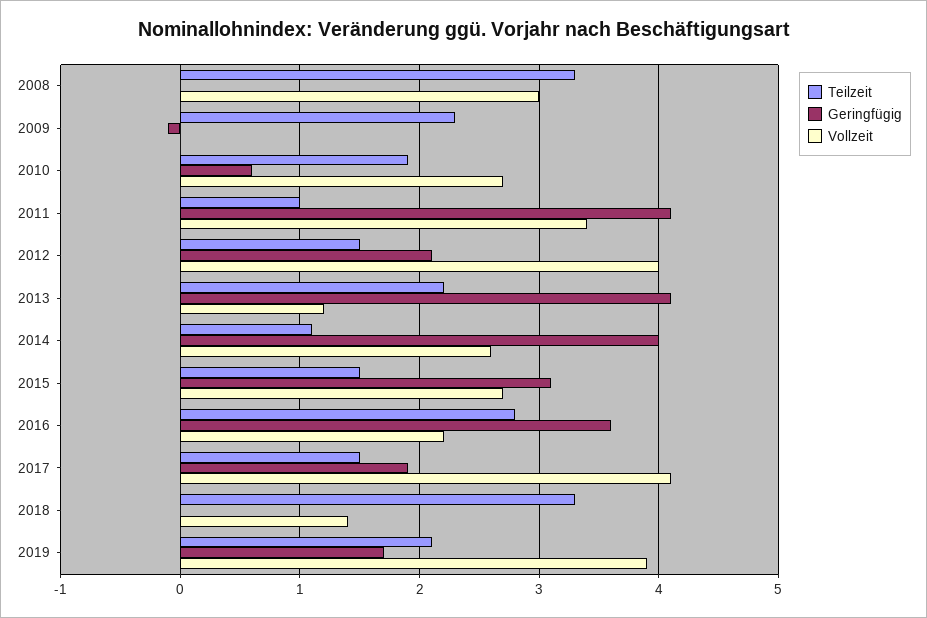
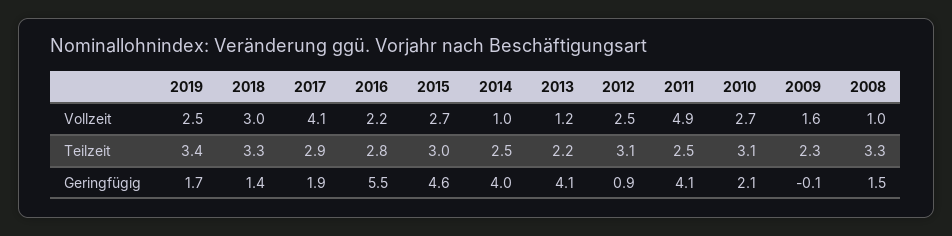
  {
    "Teilzeit": {
      "2008": 3.3,
      "2009": 2.3,
-     "2010": 1.9,
+     "2010": 3.1,
-     "2011": 1,
+     "2011": 2.5,
-     "2012": 1.5,
+     "2012": 3.1,
      "2013": 2.2,
-     "2014": 1.1,
+     "2014": 2.5,
-     "2015": 1.5,
+     "2015": 3,
      "2016": 2.8,
-     "2017": 1.5,
+     "2017": 2.9,
      "2018": 3.3,
-     "2019": 2.1
+     "2019": 3.4
    },
    "Geringfügig": {
-     "2008": 0,
+     "2008": 1.5,
      "2009": -0.1,
-     "2010": 0.6,
+     "2010": 2.1,
      "2011": 4.1,
-     "2012": 2.1,
+     "2012": 0.9,
      "2013": 4.1,
      "2014": 4,
-     "2015": 3.1,
+     "2015": 4.6,
-     "2016": 3.6,
+     "2016": 5.5,
      "2017": 1.9,
-     "2018": 0,
+     "2018": 1.4,
      "2019": 1.7
    },
    "Vollzeit": {
-     "2008": 3,
+     "2008": 1,
-     "2009": 0,
+     "2009": 1.6,
      "2010": 2.7,
-     "2011": 3.4,
+     "2011": 4.9,
-     "2012": 4,
+     "2012": 2.5,
      "2013": 1.2,
-     "2014": 2.6,
+     "2014": 1,
      "2015": 2.7,
      "2016": 2.2,
      "2017": 4.1,
-     "2018": 1.4,
+     "2018": 3,
-     "2019": 3.9
+     "2019": 2.5
    }
  }

